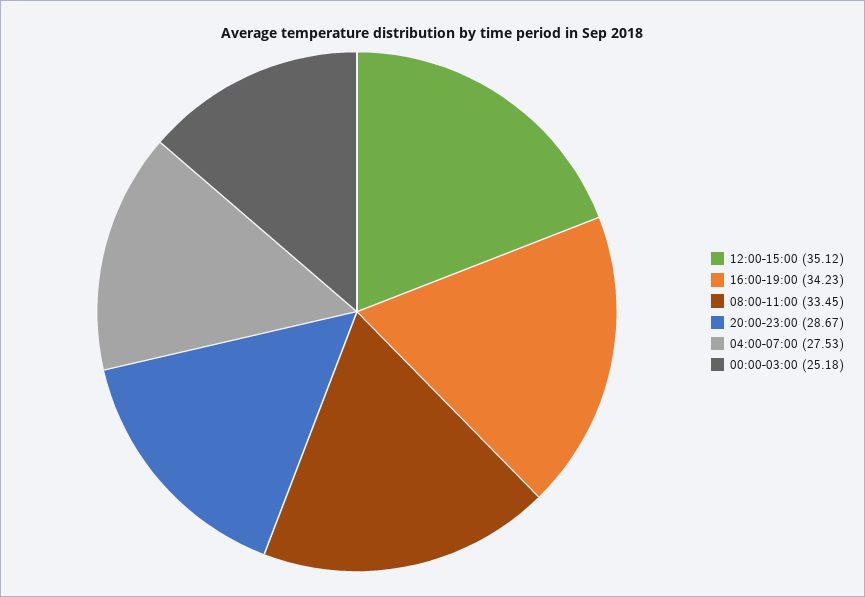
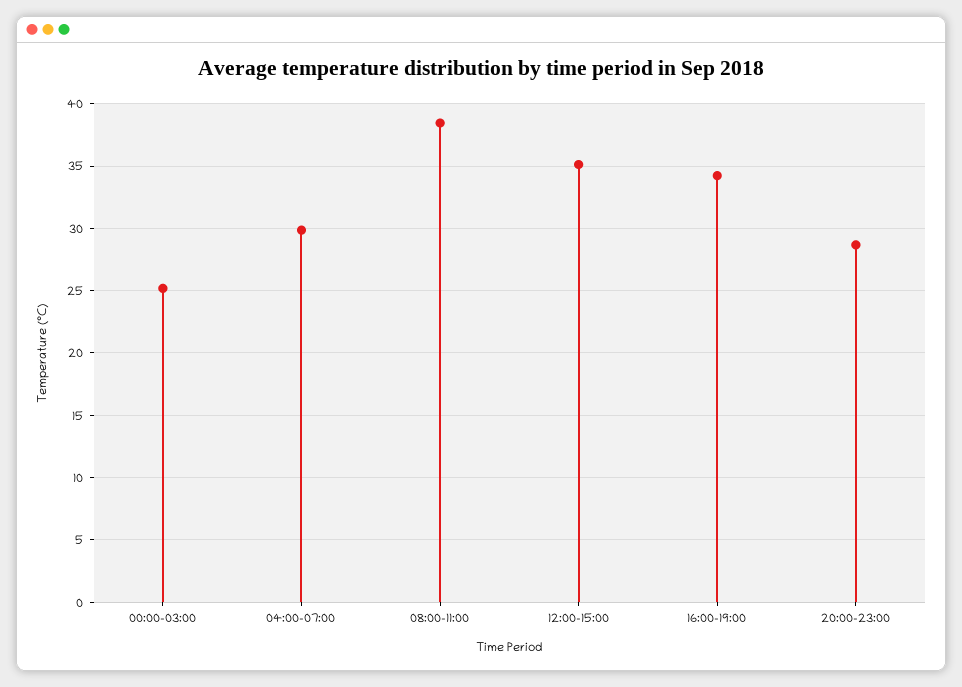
  {
    "12:00-15:00": 35.12,
    "16:00-19:00": 34.23,
-   "08:00-11:00": 33.45,
+   "08:00-11:00": 38.5,
    "20:00-23:00": 28.67,
-   "04:00-07:00": 27.53,
+   "04:00-07:00": 30,
    "00:00-03:00": 25.18
  }

